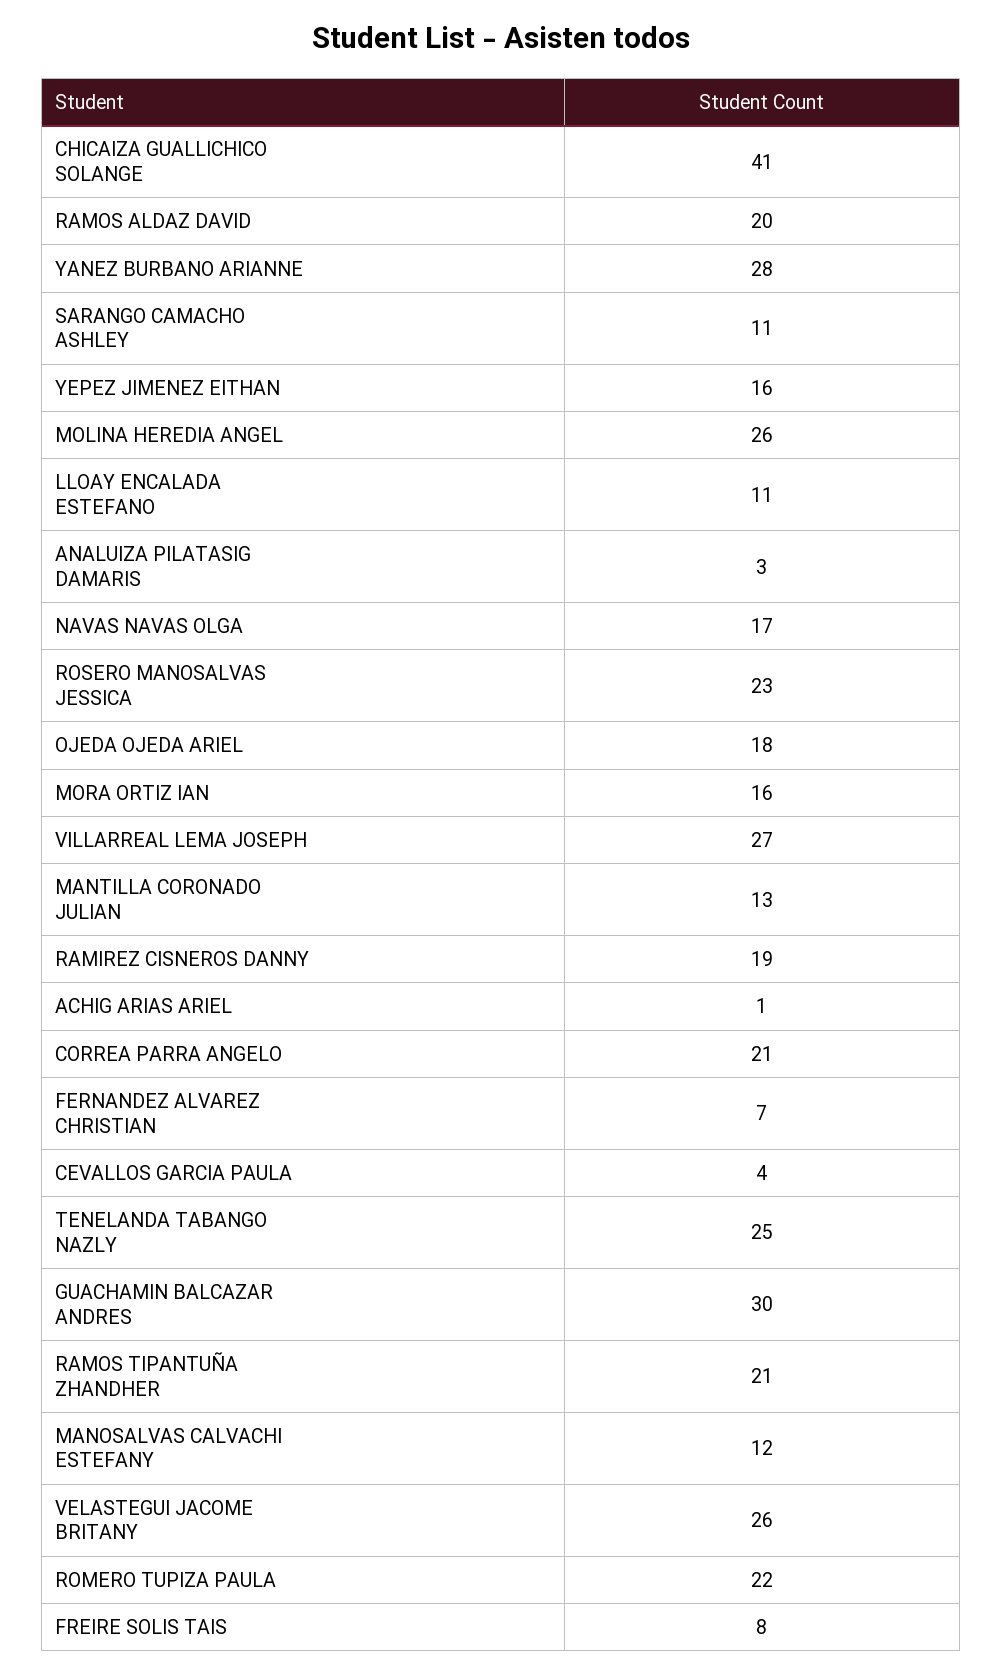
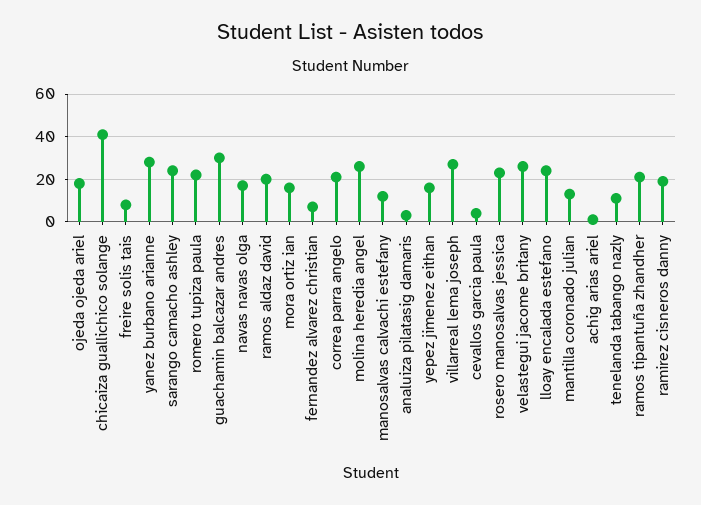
  {
    "CHICAIZA GUALLICHICO SOLANGE": 41,
    "RAMOS ALDAZ DAVID": 20,
    "YANEZ BURBANO ARIANNE": 28,
-   "SARANGO CAMACHO ASHLEY": 11,
+   "SARANGO CAMACHO ASHLEY": 25,
    "YEPEZ JIMENEZ EITHAN": 16,
    "MOLINA HEREDIA ANGEL": 26,
-   "LLOAY ENCALADA ESTEFANO": 11,
+   "LLOAY ENCALADA ESTEFANO": 25,
    "ANALUIZA PILATASIG DAMARIS": 3,
    "NAVAS NAVAS OLGA": 17,
    "ROSERO MANOSALVAS JESSICA": 23,
    "OJEDA OJEDA ARIEL": 18,
    "MORA ORTIZ IAN": 16,
    "VILLARREAL LEMA JOSEPH": 27,
    "MANTILLA CORONADO JULIAN": 13,
    "RAMIREZ CISNEROS DANNY": 19,
    "ACHIG ARIAS ARIEL": 1,
    "CORREA PARRA ANGELO": 21,
    "FERNANDEZ ALVAREZ CHRISTIAN": 7,
    "CEVALLOS GARCIA PAULA": 4,
-   "TENELANDA TABANGO NAZLY": 25,
+   "TENELANDA TABANGO NAZLY": 10,
    "GUACHAMIN BALCAZAR ANDRES": 30,
    "RAMOS TIPANTUÑA ZHANDHER": 21,
    "MANOSALVAS CALVACHI ESTEFANY": 12,
    "VELASTEGUI JACOME BRITANY": 26,
    "ROMERO TUPIZA PAULA": 22,
    "FREIRE SOLIS TAIS": 8
  }

